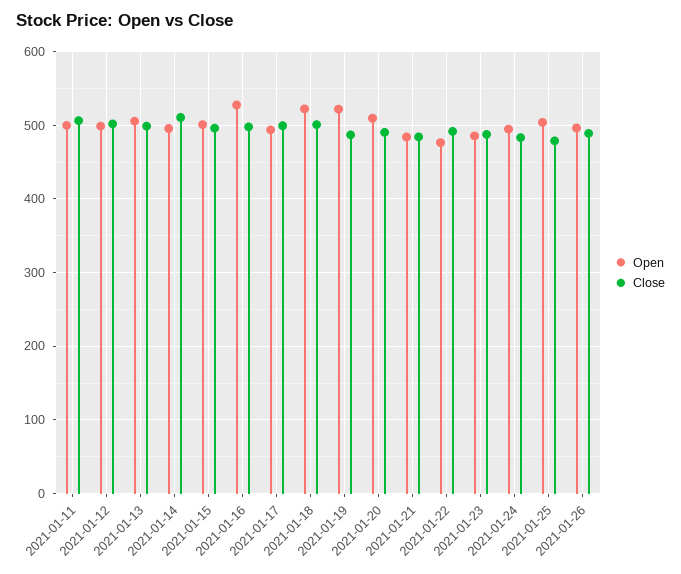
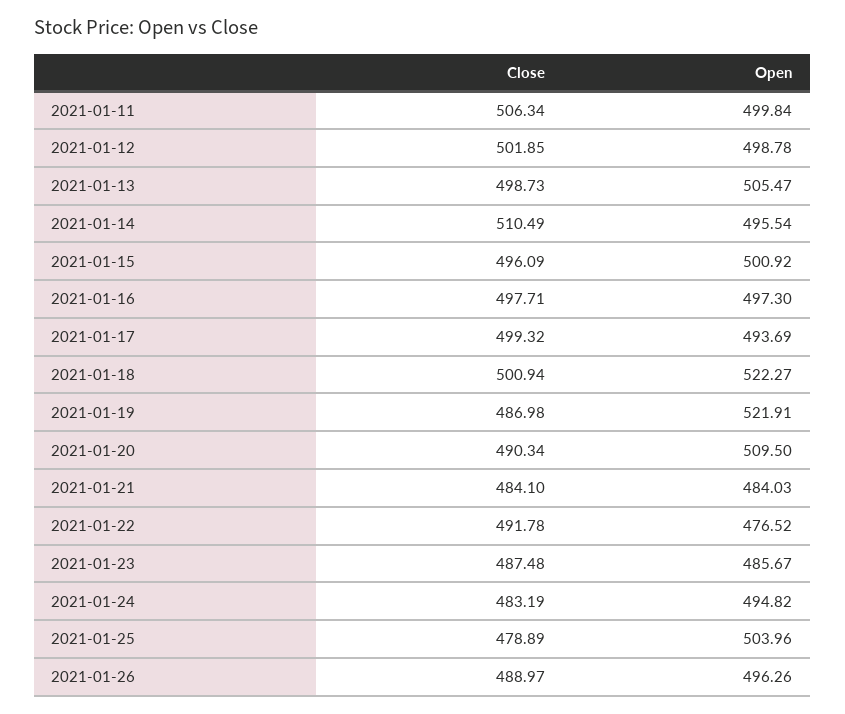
  {
    "Open": {
      "2021-01-11": 499.84,
      "2021-01-12": 498.78,
      "2021-01-13": 505.47,
      "2021-01-14": 495.54,
      "2021-01-15": 500.92,
-     "2021-01-16": 530,
+     "2021-01-16": 497.3,
      "2021-01-17": 493.69,
      "2021-01-18": 522.27,
      "2021-01-19": 521.91,
      "2021-01-20": 509.5,
      "2021-01-21": 484.03,
      "2021-01-22": 476.52,
      "2021-01-23": 485.67,
      "2021-01-24": 494.82,
      "2021-01-25": 503.96,
      "2021-01-26": 496.26
    },
    "Close": {
      "2021-01-11": 506.34,
      "2021-01-12": 501.85,
      "2021-01-13": 498.73,
      "2021-01-14": 510.49,
      "2021-01-15": 496.09,
      "2021-01-16": 497.71,
      "2021-01-17": 499.32,
      "2021-01-18": 500.94,
      "2021-01-19": 486.98,
      "2021-01-20": 490.34,
      "2021-01-21": 484.1,
      "2021-01-22": 491.78,
      "2021-01-23": 487.48,
      "2021-01-24": 483.19,
      "2021-01-25": 478.89,
      "2021-01-26": 488.97
    }
  }

